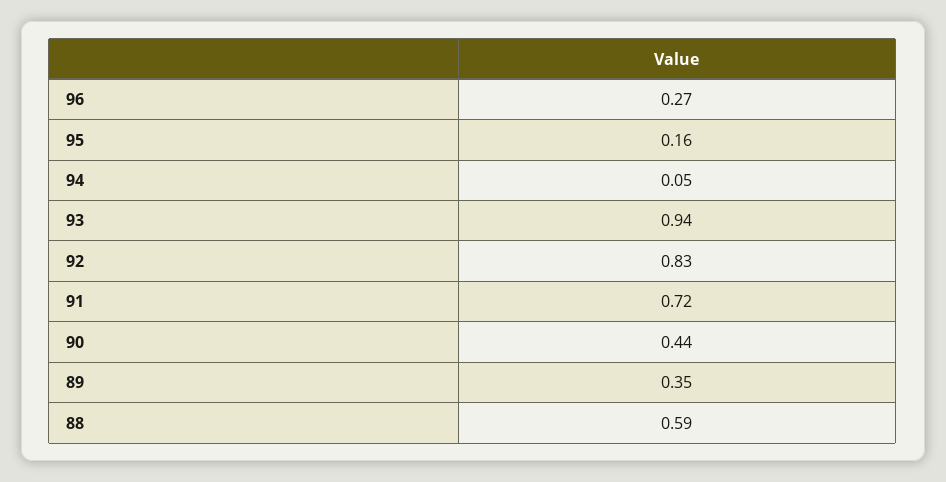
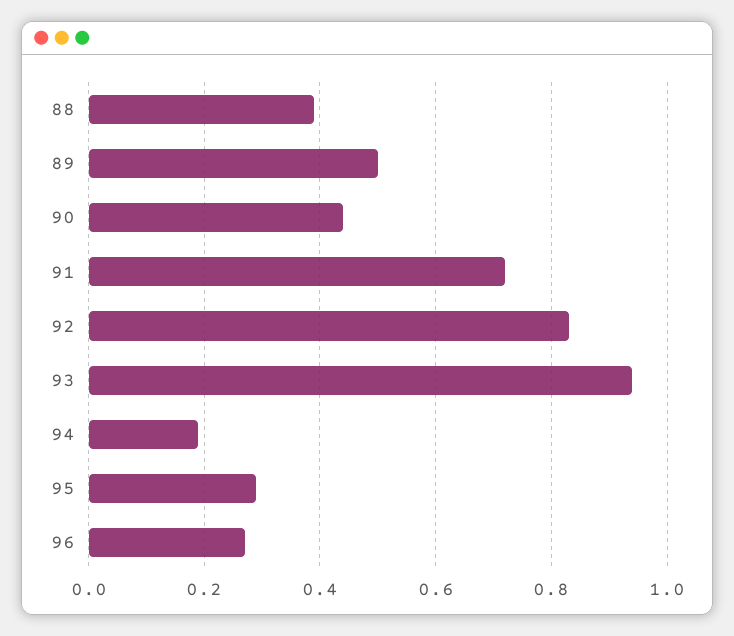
  {
    "96": 0.27,
-   "95": 0.16,
+   "95": 0.3,
-   "94": 0.05,
+   "94": 0.2,
    "93": 0.94,
    "92": 0.83,
    "91": 0.72,
    "90": 0.44,
-   "89": 0.35,
+   "89": 0.5,
-   "88": 0.59
+   "88": 0.4
  }

